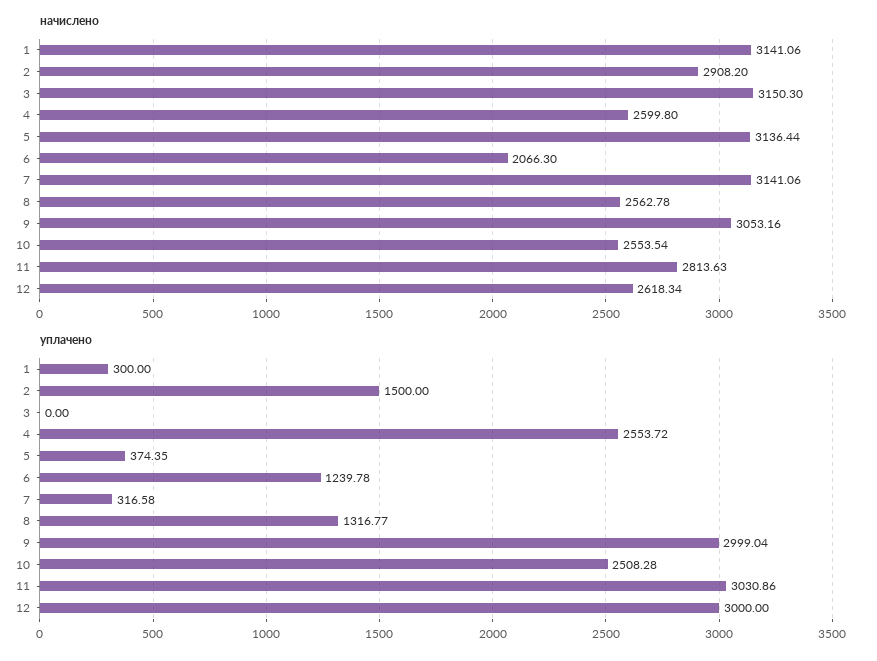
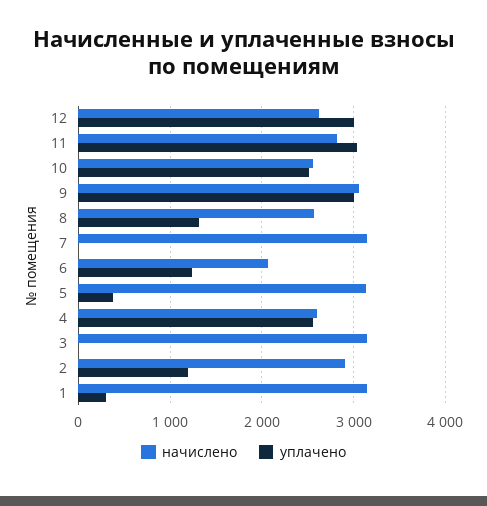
  {
    "начислено": {
      "1": 3141.06,
      "2": 2908.2,
      "3": 3150.3,
      "4": 2599.8,
      "5": 3136.44,
      "6": 2066.3,
      "7": 3141.06,
      "8": 2562.78,
      "9": 3053.16,
      "10": 2553.54,
      "11": 2813.63,
      "12": 2618.34
    },
    "уплачено": {
      "1": 300,
-     "2": 1500,
+     "2": 1200,
      "3": 0,
      "4": 2553.72,
      "5": 374.35,
      "6": 1239.78,
-     "7": 316.58,
+     "7": 0,
      "8": 1316.77,
      "9": 2999.04,
      "10": 2508.28,
      "11": 3030.86,
      "12": 3000
    }
  }

